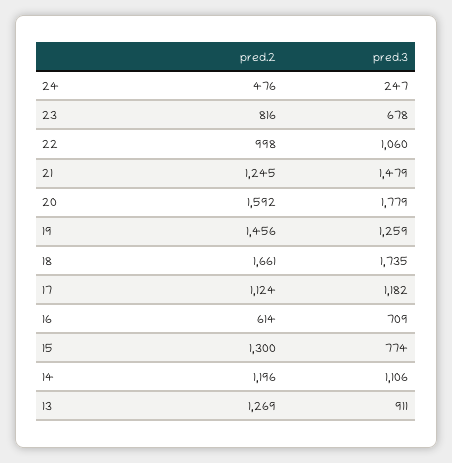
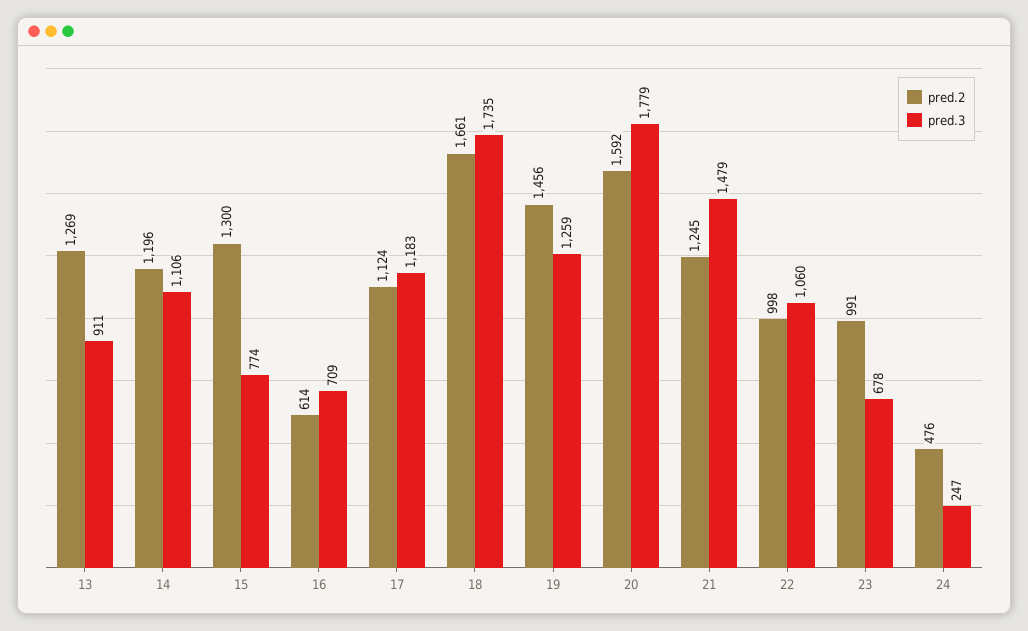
  {
    "pred.2": {
      "24": 476,
-     "23": 816,
+     "23": 991,
      "22": 998,
      "21": 1245,
      "20": 1592,
      "19": 1456,
      "18": 1661,
      "17": 1124,
      "16": 614,
      "15": 1300,
      "14": 1196,
      "13": 1269
    },
    "pred.3": {
      "24": 247,
      "23": 678,
      "22": 1060,
      "21": 1479,
      "20": 1779,
      "19": 1259,
      "18": 1735,
-     "17": 1182,
+     "17": 1183,
      "16": 709,
      "15": 774,
      "14": 1106,
      "13": 911
    }
  }

